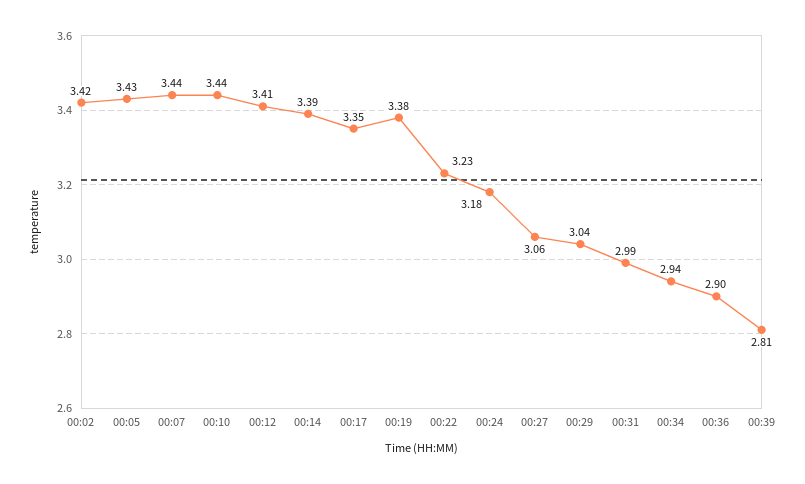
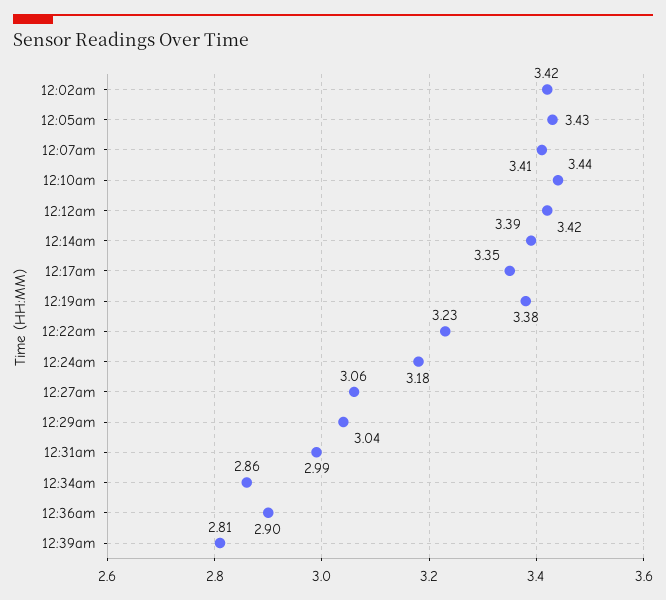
  {
    "00:02": 3.42,
    "00:05": 3.43,
-   "00:07": 3.44,
+   "00:07": 3.41,
    "00:10": 3.44,
-   "00:12": 3.41,
+   "00:12": 3.42,
    "00:14": 3.39,
    "00:17": 3.35,
    "00:19": 3.38,
    "00:22": 3.23,
    "00:24": 3.18,
    "00:27": 3.06,
    "00:29": 3.04,
    "00:31": 2.99,
-   "00:34": 2.94,
+   "00:34": 2.86,
    "00:36": 2.9,
    "00:39": 2.81
  }

